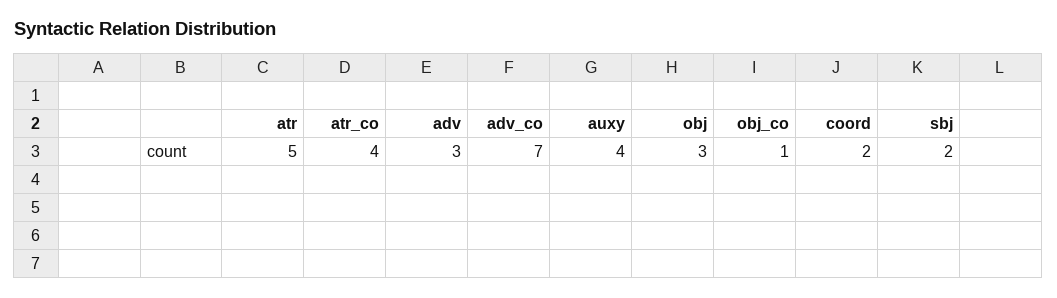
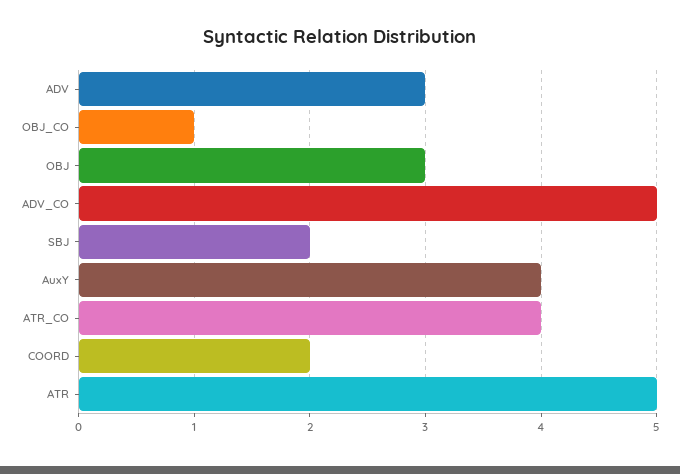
  {
    "atr": 5,
    "atr_co": 4,
    "adv": 3,
-   "adv_co": 7,
+   "adv_co": 5,
    "auxy": 4,
    "obj": 3,
    "obj_co": 1,
    "coord": 2,
    "sbj": 2
  }

